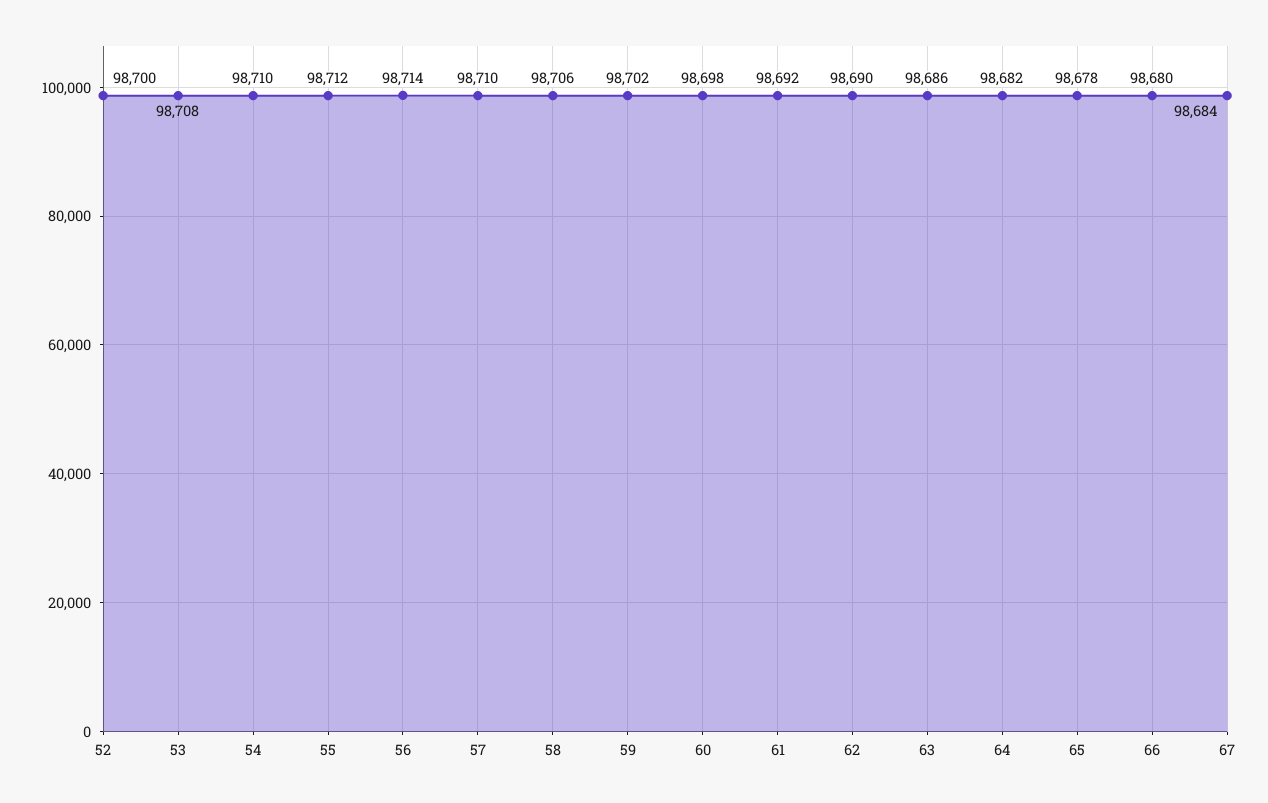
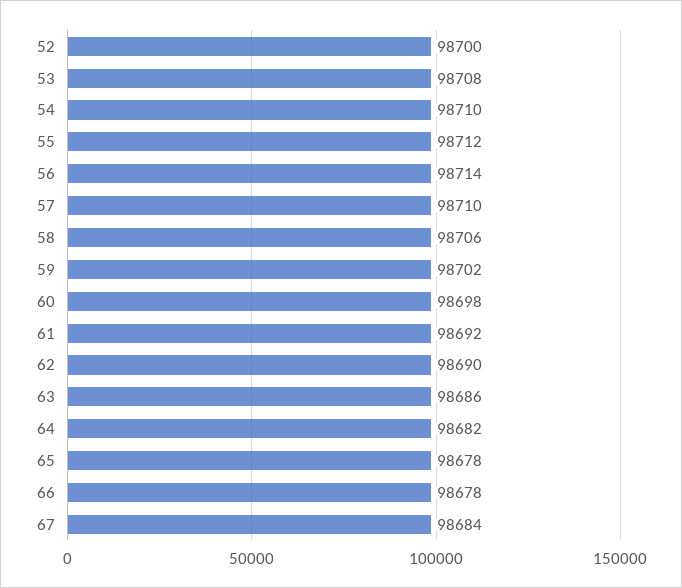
  {
    "52": 98700,
    "53": 98708,
    "54": 98710,
    "55": 98712,
    "56": 98714,
    "57": 98710,
    "58": 98706,
    "59": 98702,
    "60": 98698,
    "61": 98692,
    "62": 98690,
    "63": 98686,
    "64": 98682,
    "65": 98678,
-   "66": 98680,
+   "66": 98678,
    "67": 98684
  }

